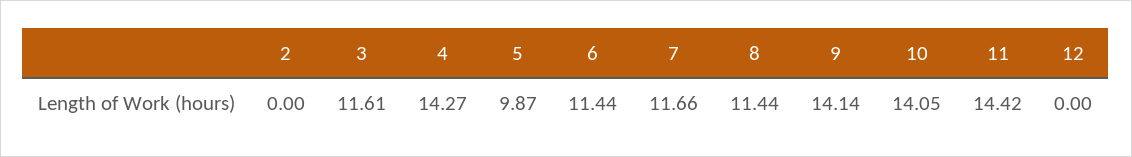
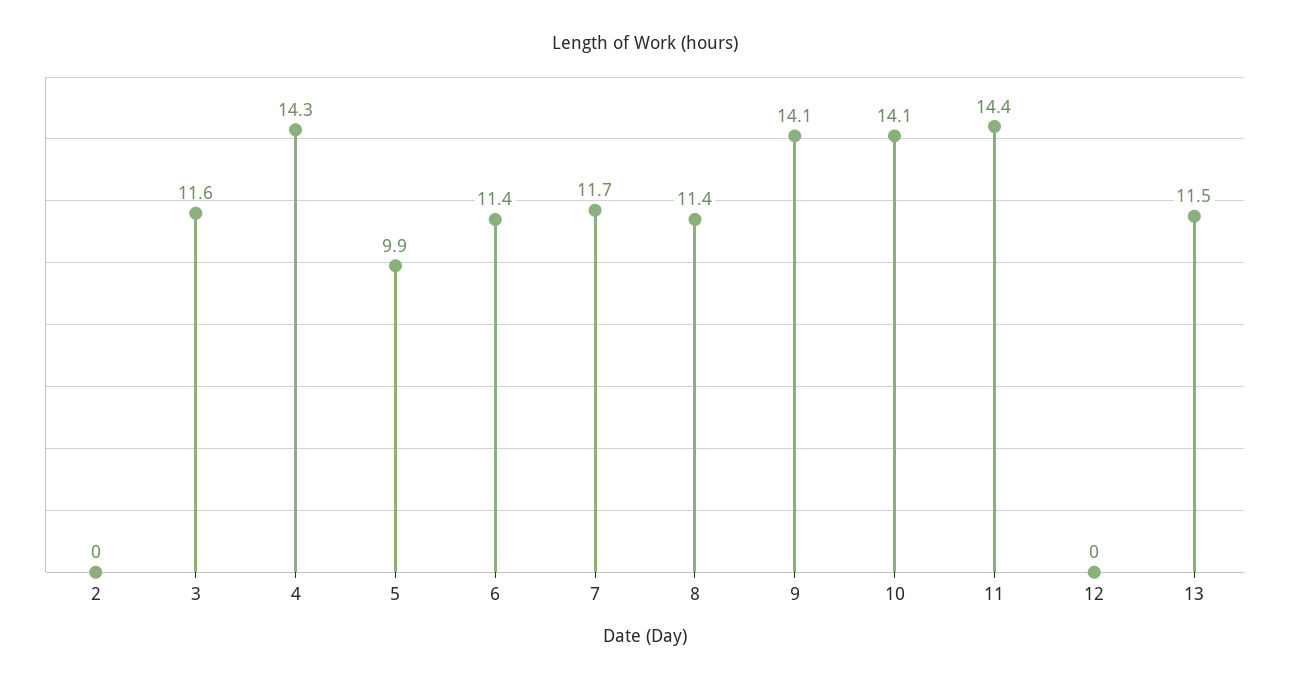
  {
    "2": 0,
    "3": 11.61,
    "4": 14.27,
    "5": 9.87,
    "6": 11.44,
    "7": 11.66,
    "8": 11.44,
    "9": 14.14,
    "10": 14.05,
    "11": 14.42,
-   "12": 0
+   "12": 0,
+   "13": 11.5
  }

